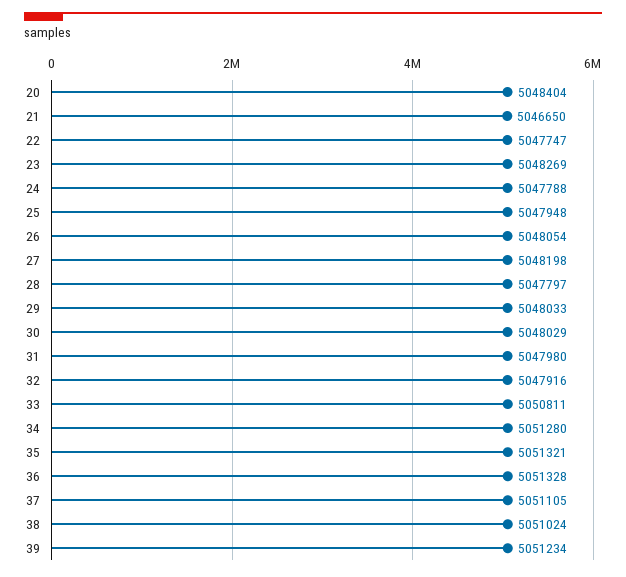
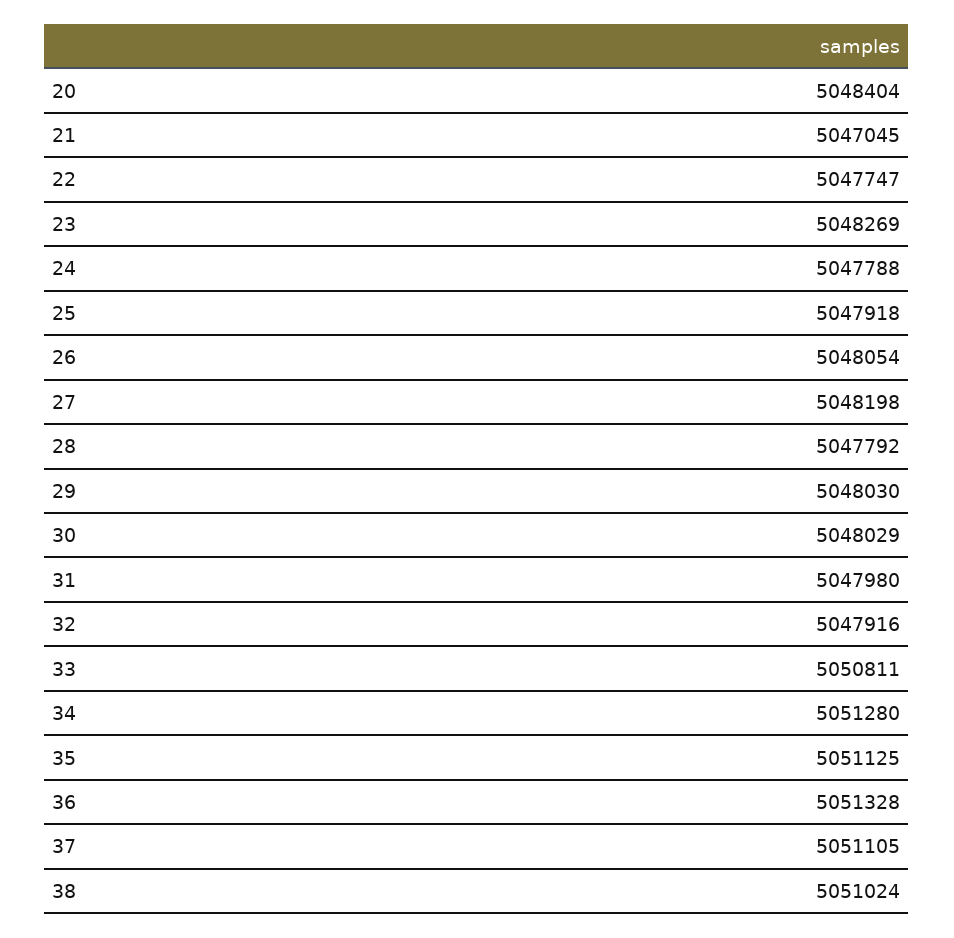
  {
    "20": 5048404,
-   "21": 5046650,
+   "21": 5047045,
    "22": 5047747,
    "23": 5048269,
    "24": 5047788,
-   "25": 5047948,
+   "25": 5047918,
    "26": 5048054,
    "27": 5048198,
-   "28": 5047797,
+   "28": 5047792,
-   "29": 5048033,
+   "29": 5048030,
    "30": 5048029,
    "31": 5047980,
    "32": 5047916,
    "33": 5050811,
    "34": 5051280,
-   "35": 5051321,
+   "35": 5051125,
    "36": 5051328,
    "37": 5051105,
-   "38": 5051024,
+   "38": 5051024
-   "39": 5051234
  }

